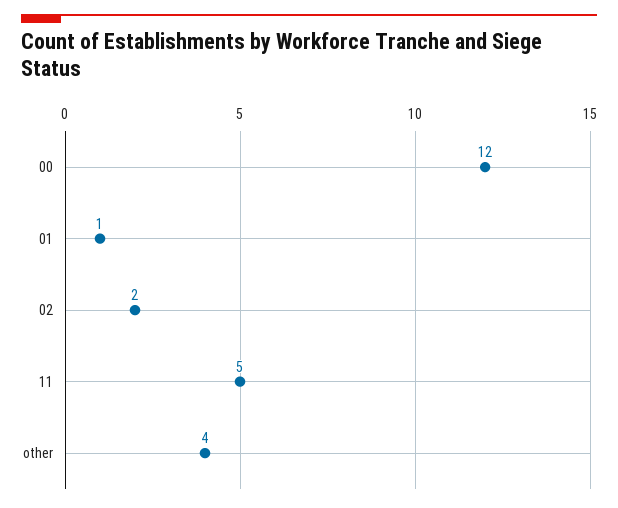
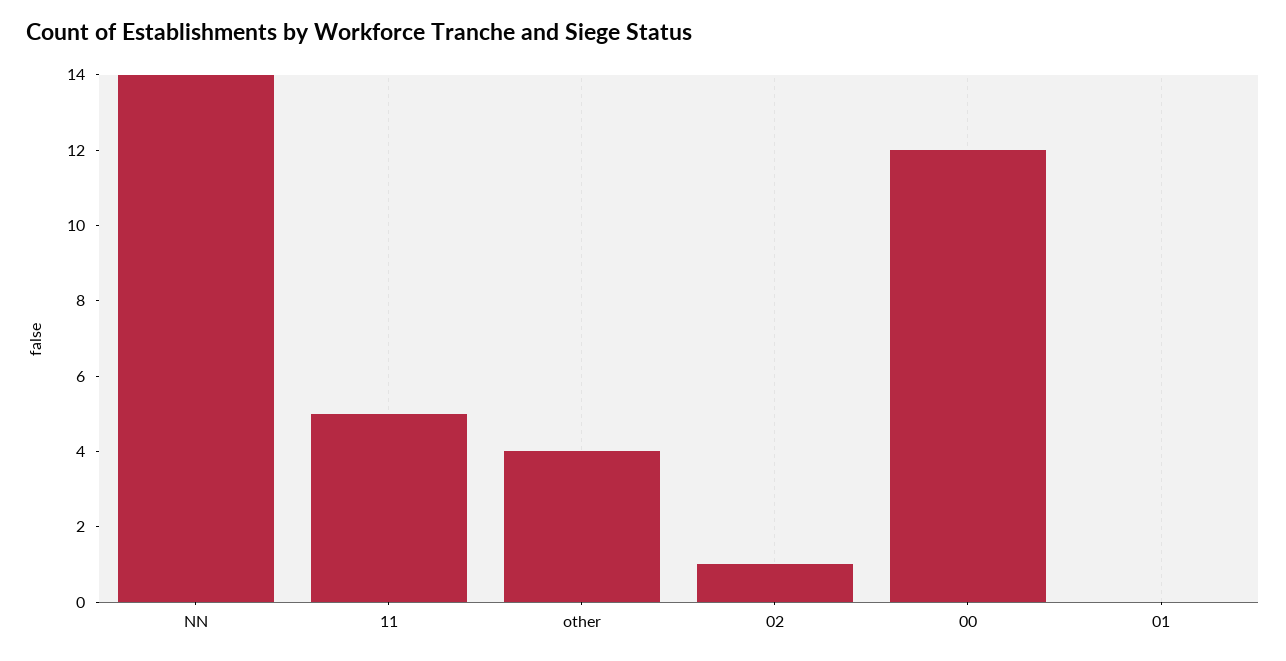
  {
    "00": 12,
-   "01": 1,
+   "01": 0,
-   "02": 2,
+   "02": 1,
    "11": 5,
-   "other": 4
+   "other": 4,
+   "NN": 14
  }

